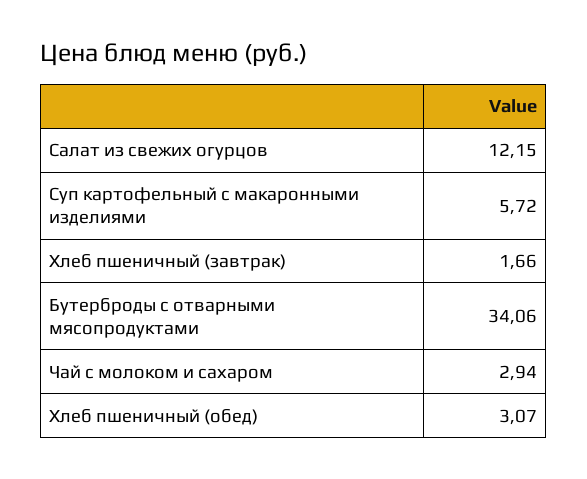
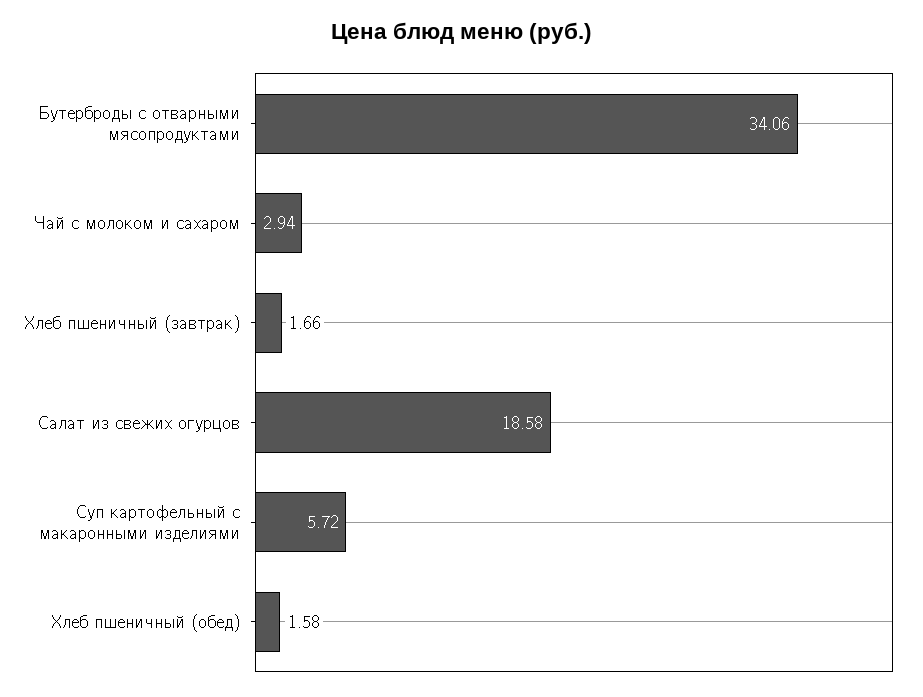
  {
-   "Салат из свежих огурцов": 12.15,
+   "Салат из свежих огурцов": 18.58,
    "Суп картофельный с макаронными изделиями": 5.72,
    "Хлеб пшеничный (завтрак)": 1.66,
    "Бутерброды с отварными мясопродуктами": 34.06,
    "Чай с молоком и сахаром": 2.94,
-   "Хлеб пшеничный (обед)": 3.07
+   "Хлеб пшеничный (обед)": 1.58
  }

